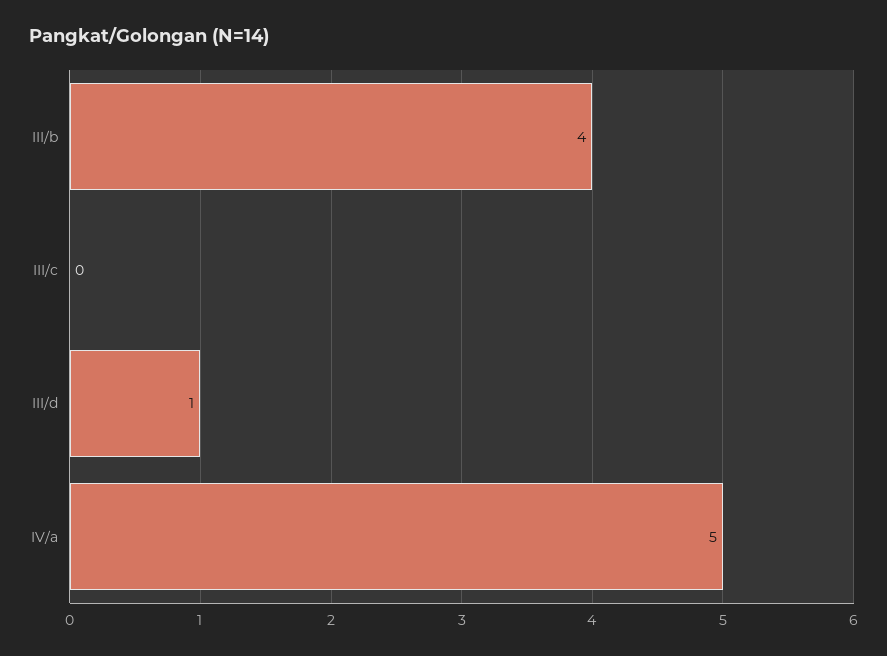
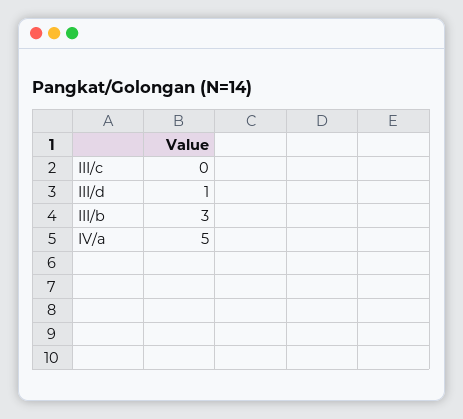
  {
-   "III/b": 4,
+   "III/b": 3,
    "III/c": 0,
    "III/d": 1,
    "IV/a": 5
  }

